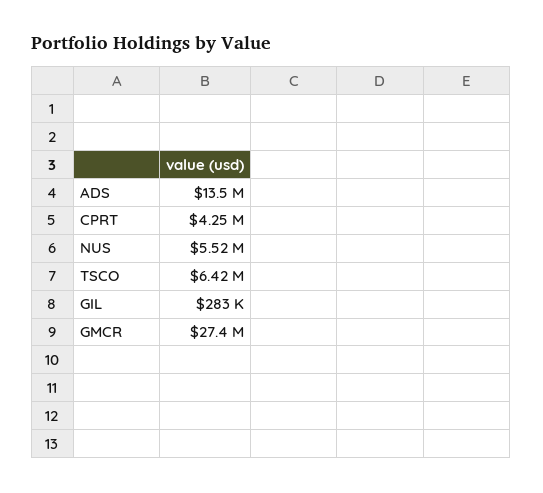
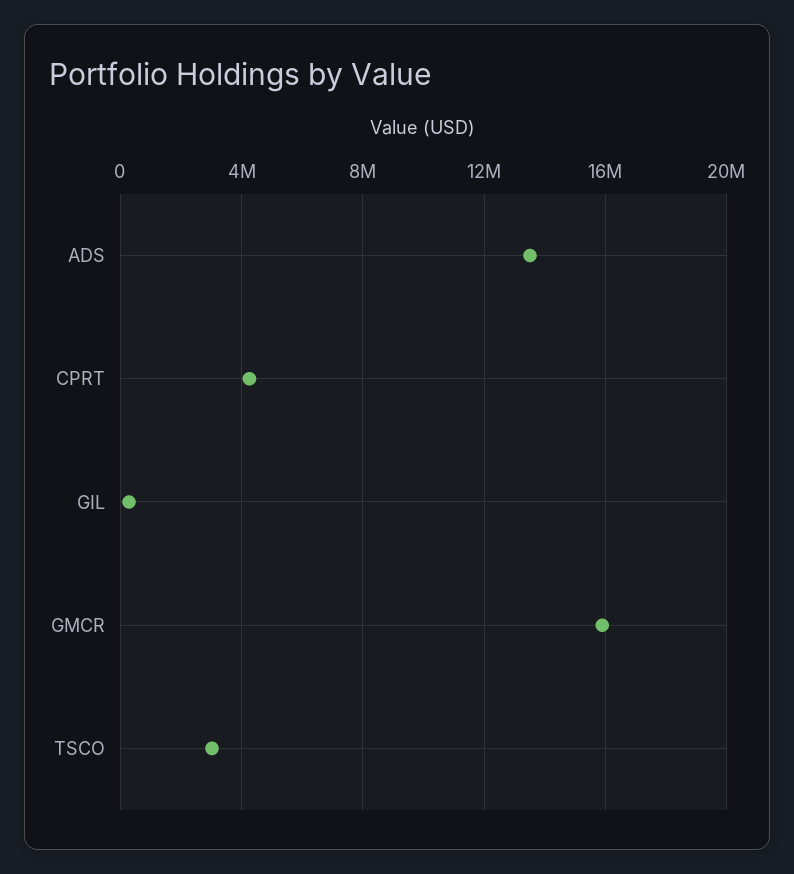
  {
    "ADS": 13500000,
    "CPRT": 4250000,
-   "NUS": 5520000,
-   "TSCO": 6420000,
+   "TSCO": 3000000,
    "GIL": 283000,
-   "GMCR": 27400000
+   "GMCR": 16000000
  }

